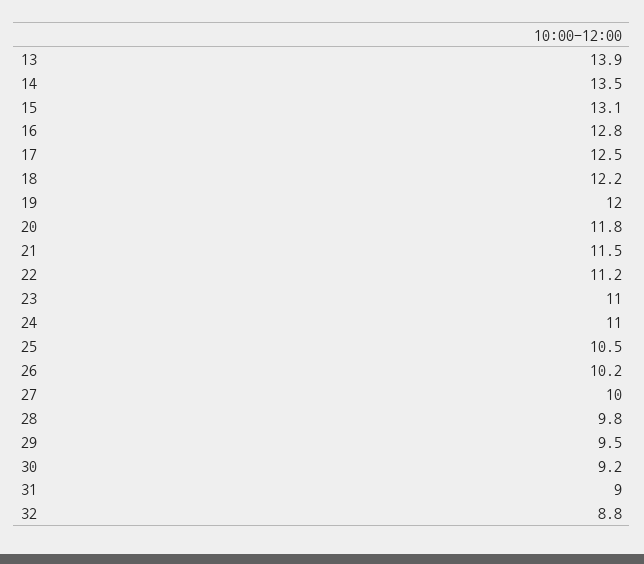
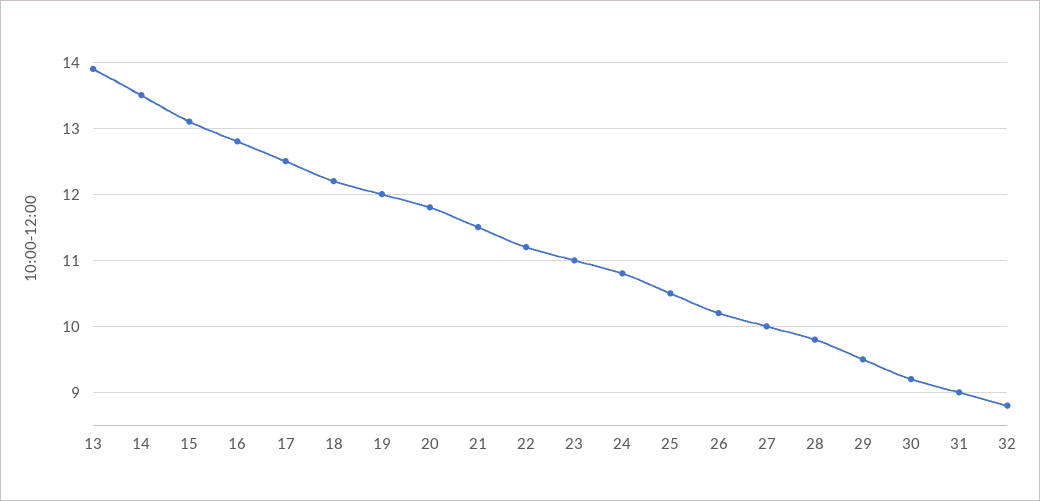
  {
    "13": 13.9,
    "14": 13.5,
    "15": 13.1,
    "16": 12.8,
    "17": 12.5,
    "18": 12.2,
    "19": 12,
    "20": 11.8,
    "21": 11.5,
    "22": 11.2,
    "23": 11,
-   "24": 11,
+   "24": 10.8,
    "25": 10.5,
    "26": 10.2,
    "27": 10,
    "28": 9.8,
    "29": 9.5,
    "30": 9.2,
    "31": 9,
    "32": 8.8
  }

